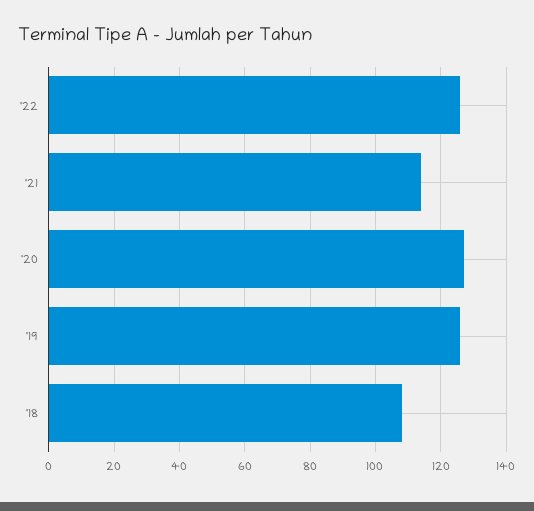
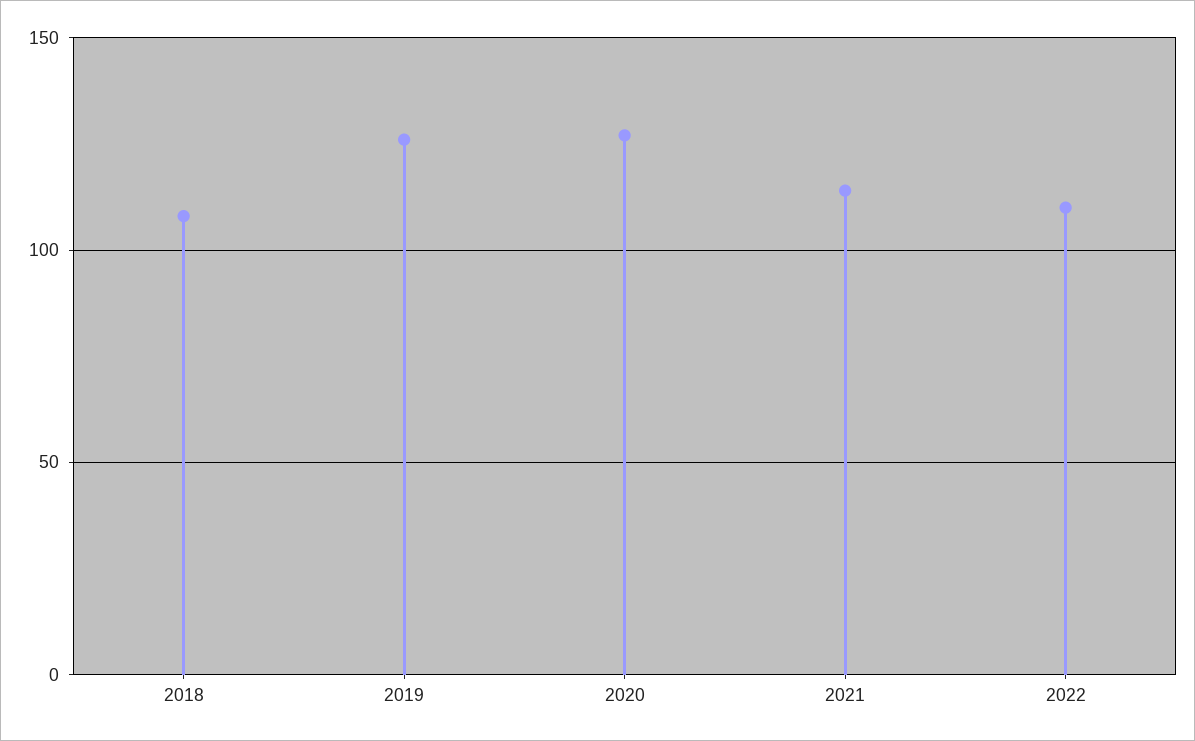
  {
-   "'22": 125,
+   "'22": 110,
    "'21": 115,
    "'20": 125,
    "'19": 125,
    "'18": 110
  }

